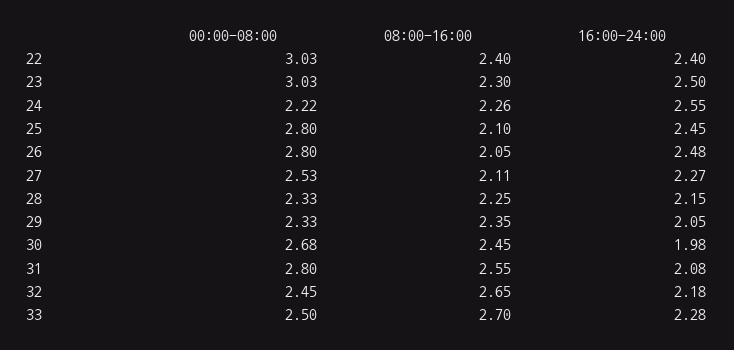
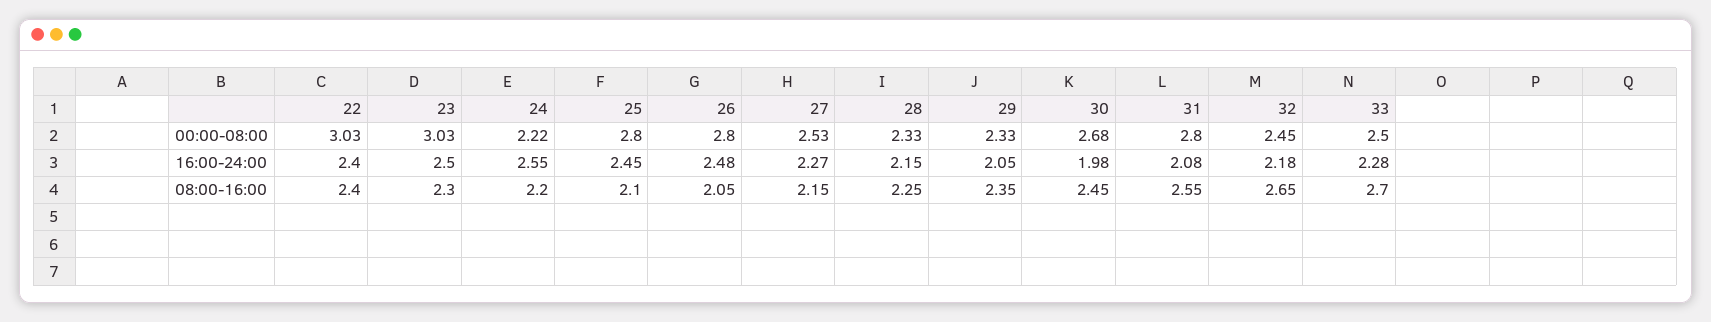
  {
    "00:00-08:00": {
      "22": 3.03,
      "23": 3.03,
      "24": 2.22,
      "25": 2.8,
      "26": 2.8,
      "27": 2.53,
      "28": 2.33,
      "29": 2.33,
      "30": 2.68,
      "31": 2.8,
      "32": 2.45,
      "33": 2.5
    },
    "08:00-16:00": {
      "22": 2.4,
      "23": 2.3,
-     "24": 2.26,
+     "24": 2.2,
      "25": 2.1,
      "26": 2.05,
-     "27": 2.11,
+     "27": 2.15,
      "28": 2.25,
      "29": 2.35,
      "30": 2.45,
      "31": 2.55,
      "32": 2.65,
      "33": 2.7
    },
    "16:00-24:00": {
      "22": 2.4,
      "23": 2.5,
      "24": 2.55,
      "25": 2.45,
      "26": 2.48,
      "27": 2.27,
      "28": 2.15,
      "29": 2.05,
      "30": 1.98,
      "31": 2.08,
      "32": 2.18,
      "33": 2.28
    }
  }

